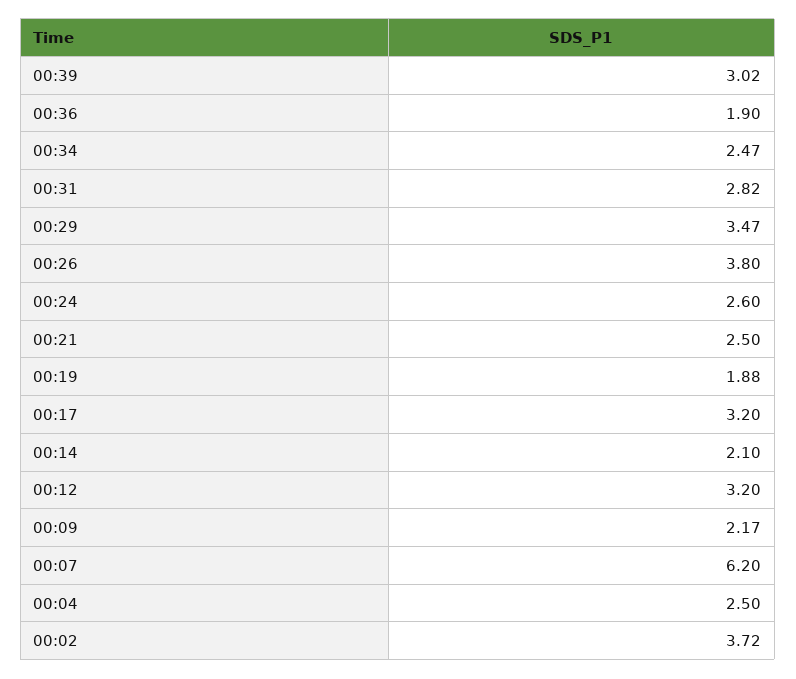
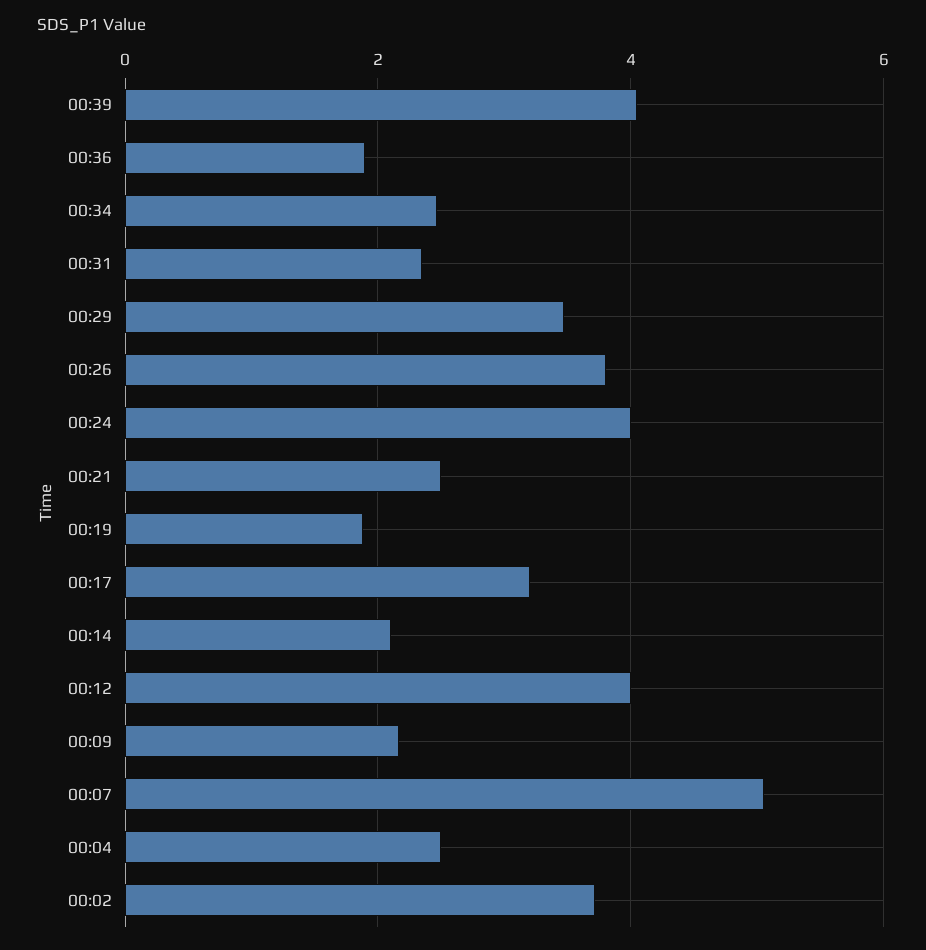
  {
-   "00:39": 3.02,
+   "00:39": 4,
    "00:36": 1.9,
    "00:34": 2.47,
-   "00:31": 2.82,
+   "00:31": 2.4,
    "00:29": 3.47,
    "00:26": 3.8,
-   "00:24": 2.6,
+   "00:24": 4,
    "00:21": 2.5,
    "00:19": 1.88,
    "00:17": 3.2,
    "00:14": 2.1,
-   "00:12": 3.2,
+   "00:12": 4,
    "00:09": 2.17,
-   "00:07": 6.2,
+   "00:07": 5,
    "00:04": 2.5,
    "00:02": 3.72
  }

